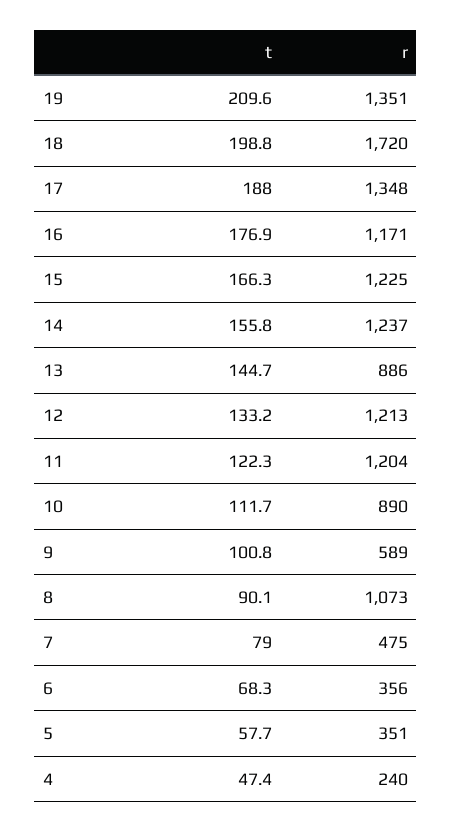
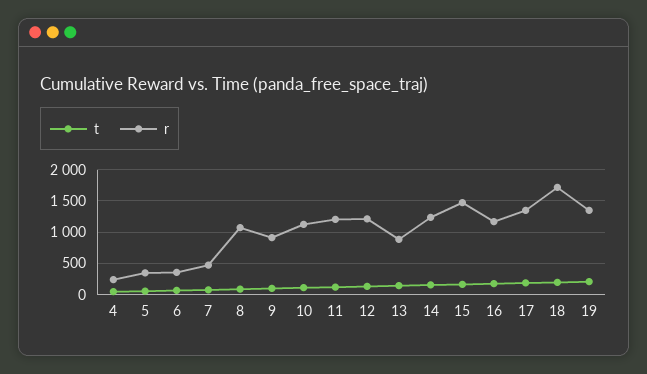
  {
    "t": {
      "19": 209.6,
      "18": 198.8,
      "17": 188,
      "16": 176.9,
      "15": 166.3,
      "14": 155.8,
      "13": 144.7,
      "12": 133.2,
      "11": 122.3,
      "10": 111.7,
      "9": 100.8,
      "8": 90.1,
      "7": 79,
      "6": 68.3,
      "5": 57.7,
      "4": 47.4
    },
    "r": {
      "19": 1351,
      "18": 1720,
      "17": 1348,
      "16": 1171,
-     "15": 1225,
+     "15": 1500,
      "14": 1237,
      "13": 886,
      "12": 1213,
      "11": 1204,
-     "10": 890,
+     "10": 1100,
-     "9": 589,
+     "9": 900,
      "8": 1073,
      "7": 475,
      "6": 356,
      "5": 351,
      "4": 240
    }
  }

